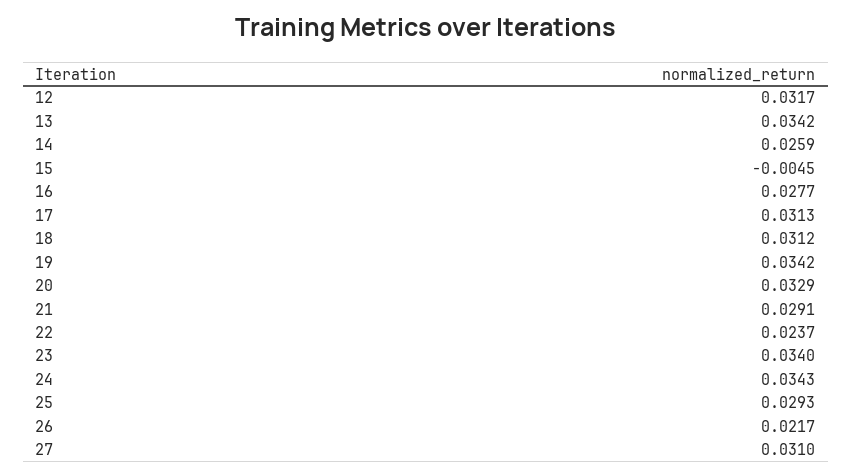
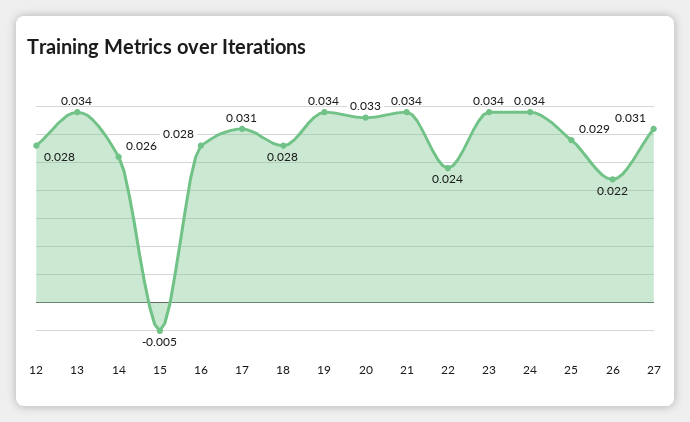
  {
-   "12": 0.0317,
+   "12": 0.028,
    "13": 0.0342,
    "14": 0.0259,
    "15": -0.0045,
    "16": 0.0277,
    "17": 0.0313,
-   "18": 0.0312,
+   "18": 0.028,
    "19": 0.0342,
    "20": 0.0329,
-   "21": 0.0291,
+   "21": 0.034,
    "22": 0.0237,
    "23": 0.034,
    "24": 0.0343,
    "25": 0.0293,
    "26": 0.0217,
    "27": 0.031
  }

